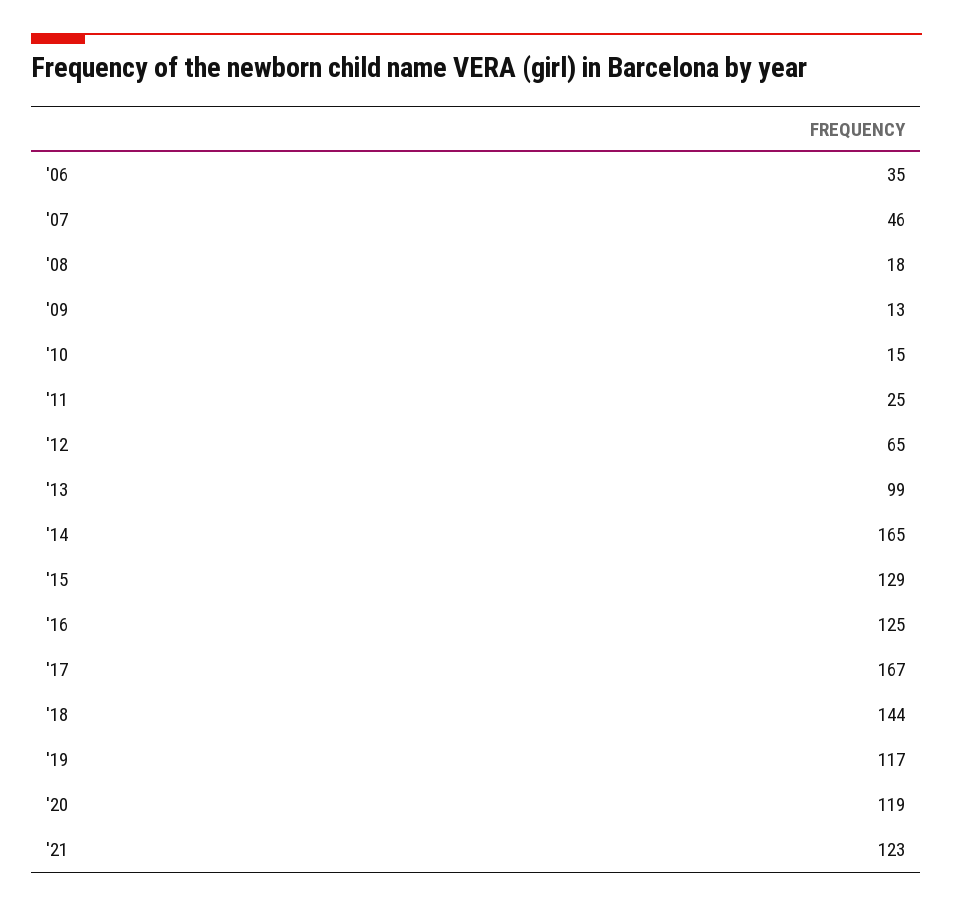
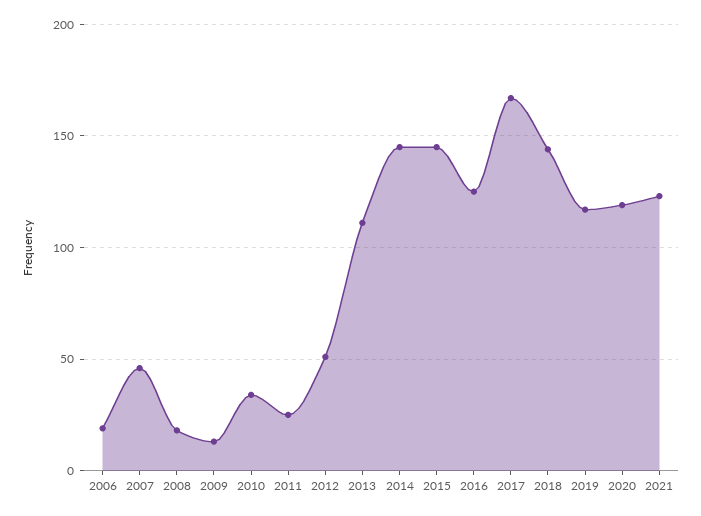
  {
-   "'06": 35,
+   "'06": 20,
    "'07": 46,
    "'08": 18,
    "'09": 13,
-   "'10": 15,
+   "'10": 35,
    "'11": 25,
-   "'12": 65,
+   "'12": 50,
-   "'13": 99,
+   "'13": 110,
-   "'14": 165,
+   "'14": 145,
-   "'15": 129,
+   "'15": 145,
    "'16": 125,
    "'17": 167,
    "'18": 144,
    "'19": 117,
    "'20": 119,
    "'21": 123
  }

